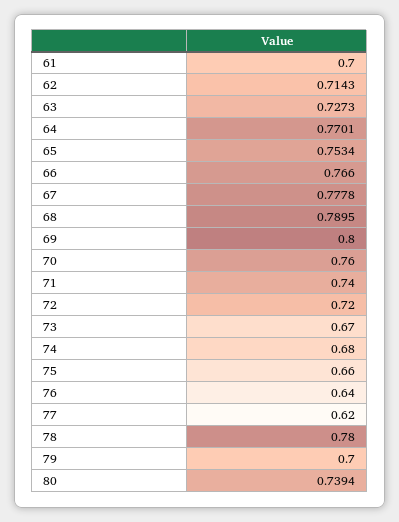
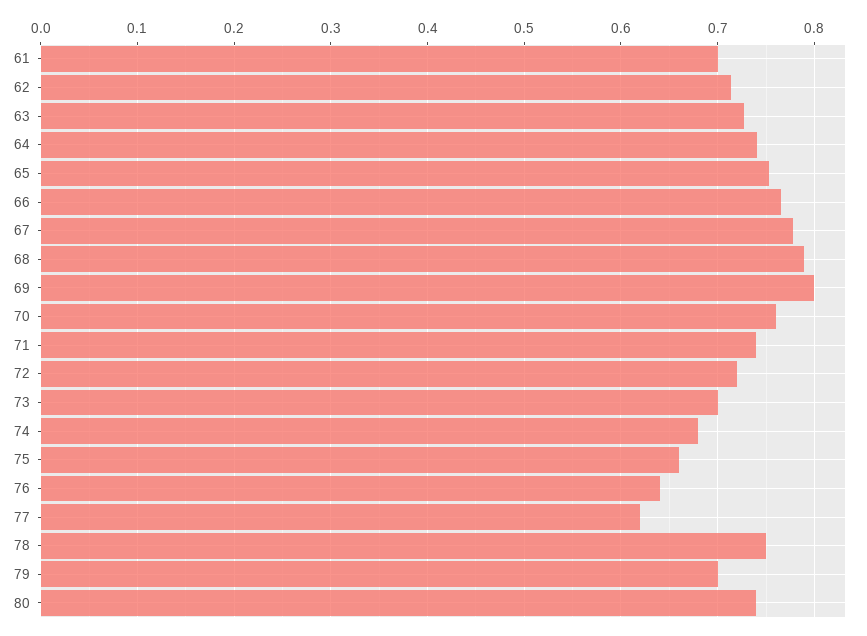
  {
    "61": 0.7,
    "62": 0.7143,
    "63": 0.7273,
-   "64": 0.7701,
+   "64": 0.74,
    "65": 0.7534,
    "66": 0.766,
    "67": 0.7778,
    "68": 0.7895,
    "69": 0.8,
    "70": 0.76,
    "71": 0.74,
    "72": 0.72,
-   "73": 0.67,
+   "73": 0.7,
    "74": 0.68,
    "75": 0.66,
    "76": 0.64,
    "77": 0.62,
-   "78": 0.78,
+   "78": 0.75,
    "79": 0.7,
    "80": 0.7394
  }

